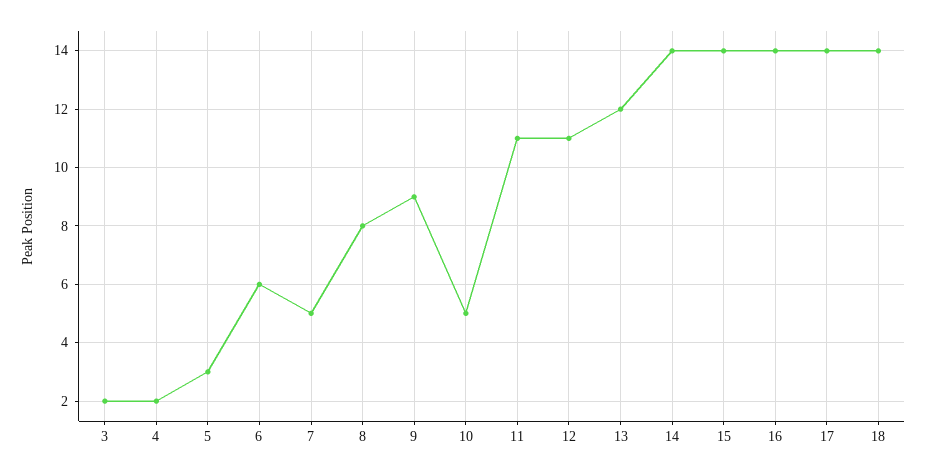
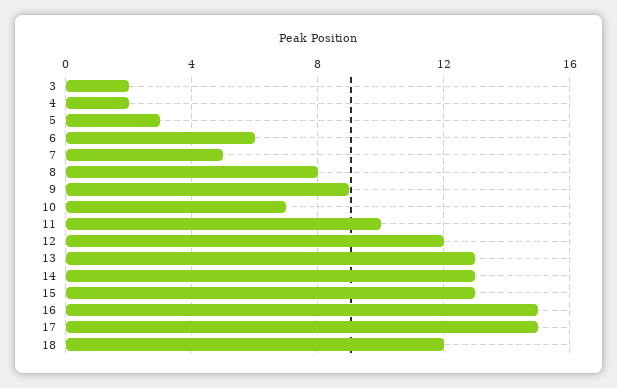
  {
    "3": 2,
    "4": 2,
    "5": 3,
    "6": 6,
    "7": 5,
    "8": 8,
    "9": 9,
-   "10": 5,
+   "10": 7,
-   "11": 11,
+   "11": 10,
-   "12": 11,
+   "12": 12,
-   "13": 12,
+   "13": 13,
-   "14": 14,
+   "14": 13,
-   "15": 14,
+   "15": 13,
-   "16": 14,
+   "16": 15,
-   "17": 14,
+   "17": 15,
-   "18": 14
+   "18": 12
  }

